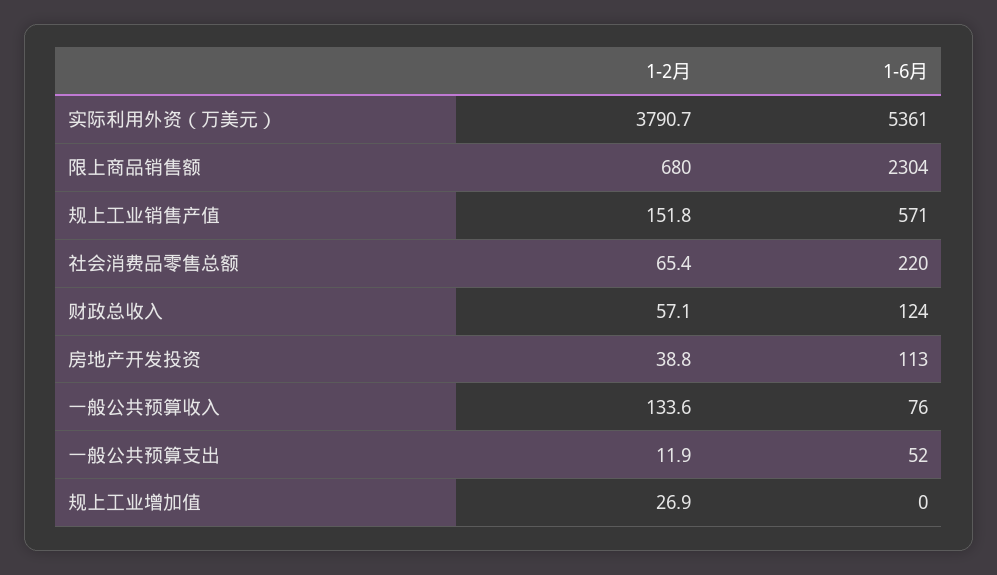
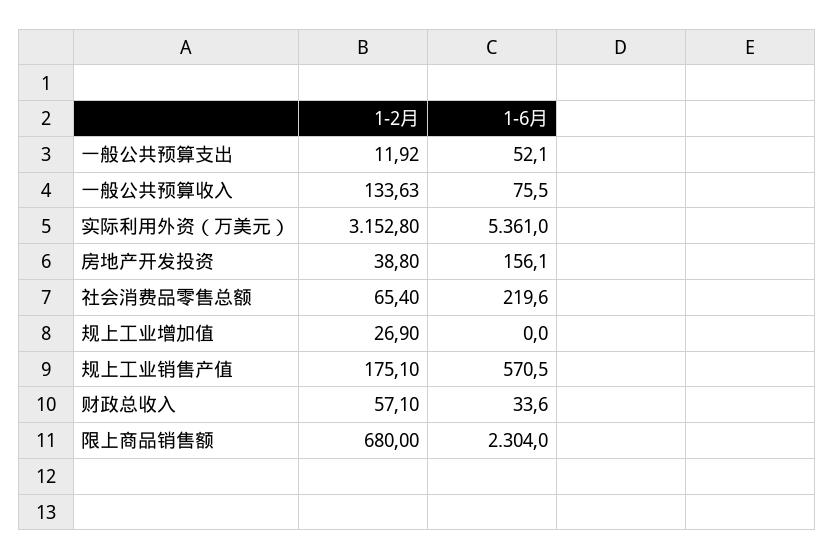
  {
    "1-2月": {
-     "实际利用外资（万美元）": 3790.7,
+     "实际利用外资（万美元）": 3152.8,
      "限上商品销售额": 680,
-     "规上工业销售产值": 151.8,
+     "规上工业销售产值": 175.1,
      "社会消费品零售总额": 65.4,
      "财政总收入": 57.1,
      "房地产开发投资": 38.8,
      "一般公共预算收入": 133.63,
      "一般公共预算支出": 11.92,
      "规上工业增加值": 26.9
    },
    "1-6月": {
      "实际利用外资（万美元）": 5361,
      "限上商品销售额": 2304,
      "规上工业销售产值": 570.5,
      "社会消费品零售总额": 219.6,
-     "财政总收入": 124,
+     "财政总收入": 33.6,
-     "房地产开发投资": 113,
+     "房地产开发投资": 156.1,
      "一般公共预算收入": 75.5,
      "一般公共预算支出": 52.1,
      "规上工业增加值": 0
    }
  }

